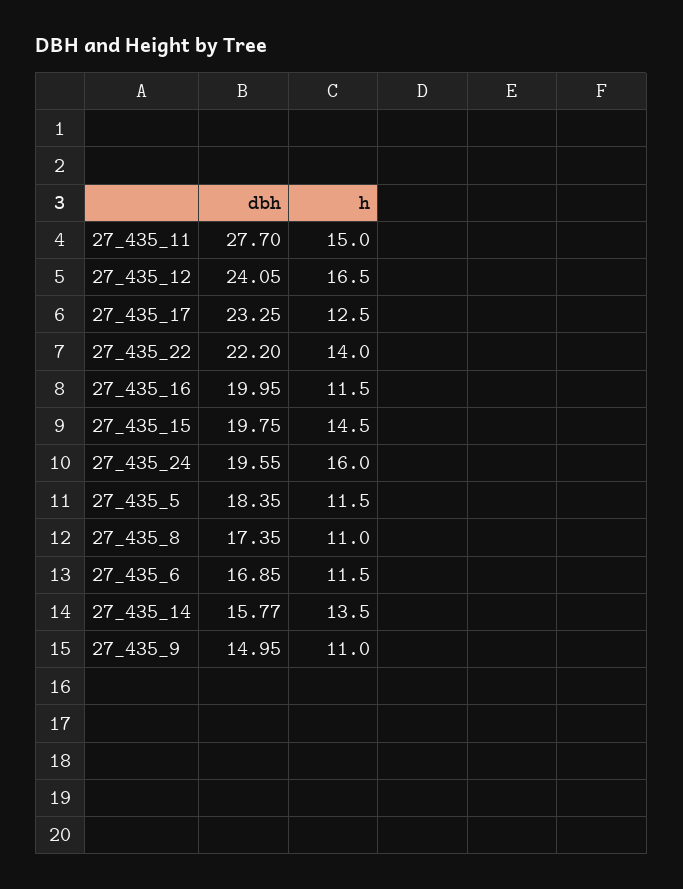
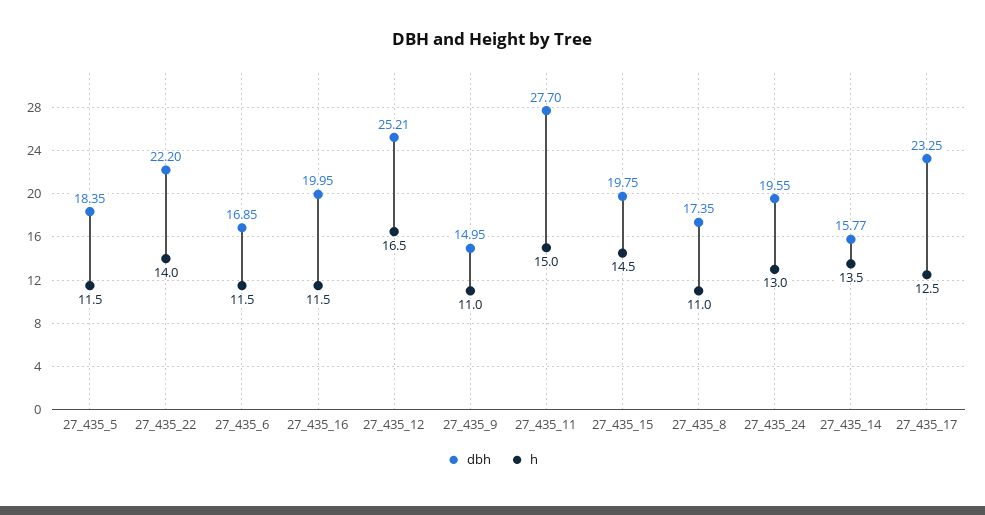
  {
    "dbh": {
      "27_435_11": 27.7,
-     "27_435_12": 24.05,
+     "27_435_12": 25.21,
      "27_435_17": 23.25,
      "27_435_22": 22.2,
      "27_435_16": 19.95,
      "27_435_15": 19.75,
      "27_435_24": 19.55,
      "27_435_5": 18.35,
      "27_435_8": 17.35,
      "27_435_6": 16.85,
      "27_435_14": 15.77,
      "27_435_9": 14.95
    },
    "h": {
      "27_435_11": 15,
      "27_435_12": 16.5,
      "27_435_17": 12.5,
      "27_435_22": 14,
      "27_435_16": 11.5,
      "27_435_15": 14.5,
-     "27_435_24": 16,
+     "27_435_24": 13,
      "27_435_5": 11.5,
      "27_435_8": 11,
      "27_435_6": 11.5,
      "27_435_14": 13.5,
      "27_435_9": 11
    }
  }

